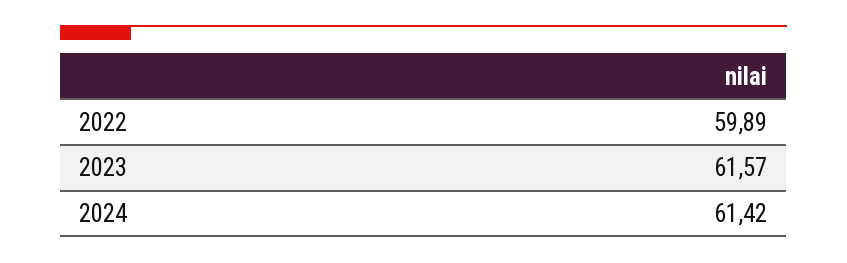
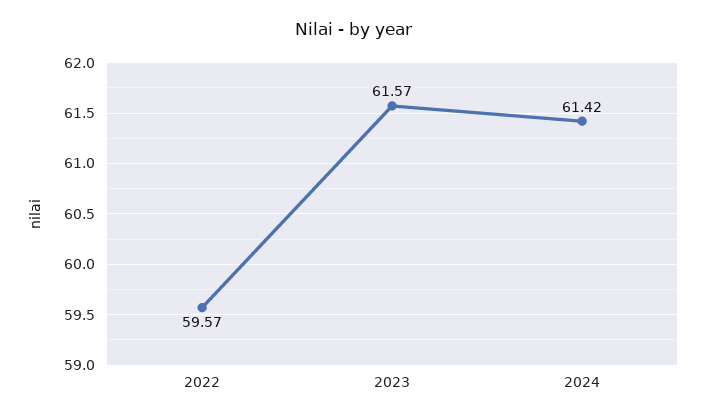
  {
-   "2022": 59.89,
+   "2022": 59.57,
    "2023": 61.57,
    "2024": 61.42
  }

